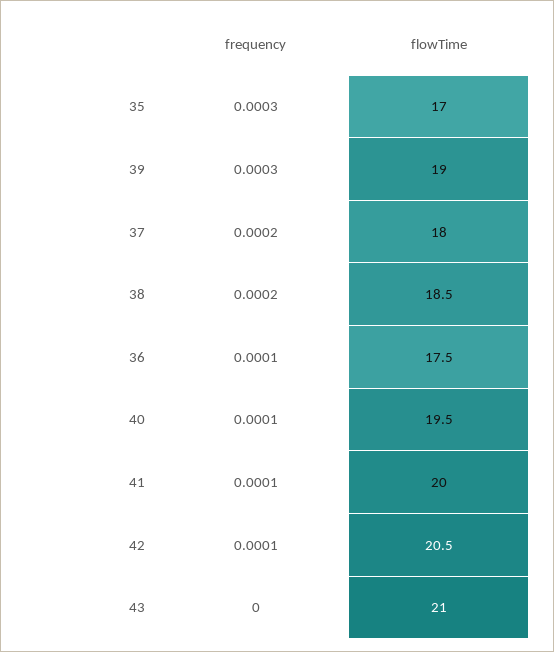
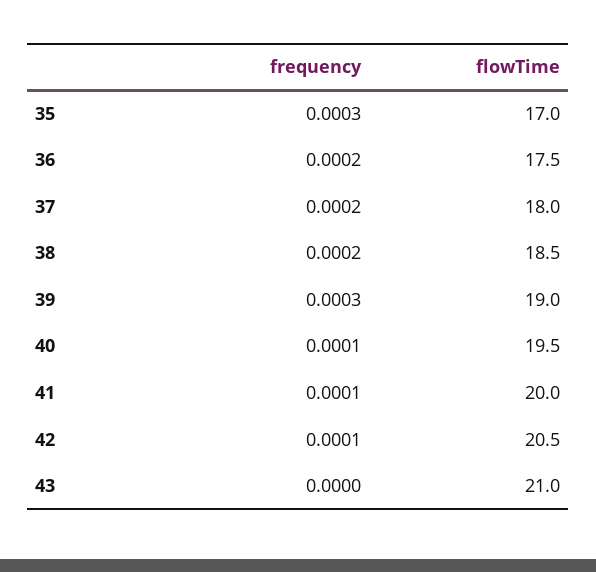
  {
    "frequency": {
      "35": 0.0003,
      "39": 0.0003,
      "37": 0.0002,
      "38": 0.0002,
-     "36": 0.0001,
+     "36": 0.0002,
      "40": 0.0001,
      "41": 0.0001,
      "42": 0.0001,
      "43": 0
    },
    "flowTime": {
      "35": 17,
      "39": 19,
      "37": 18,
      "38": 18.5,
      "36": 17.5,
      "40": 19.5,
      "41": 20,
      "42": 20.5,
      "43": 21
    }
  }

